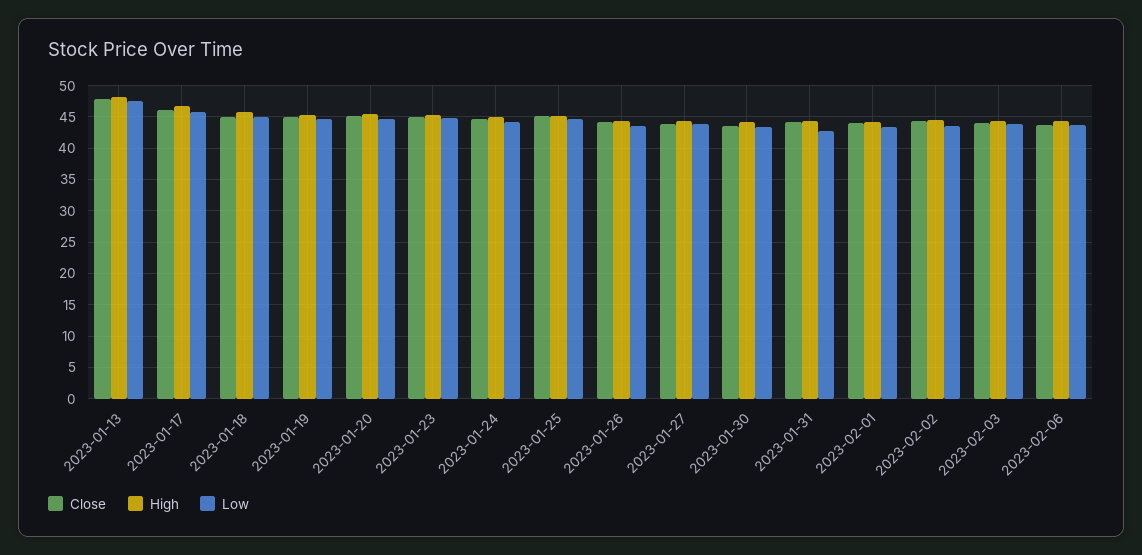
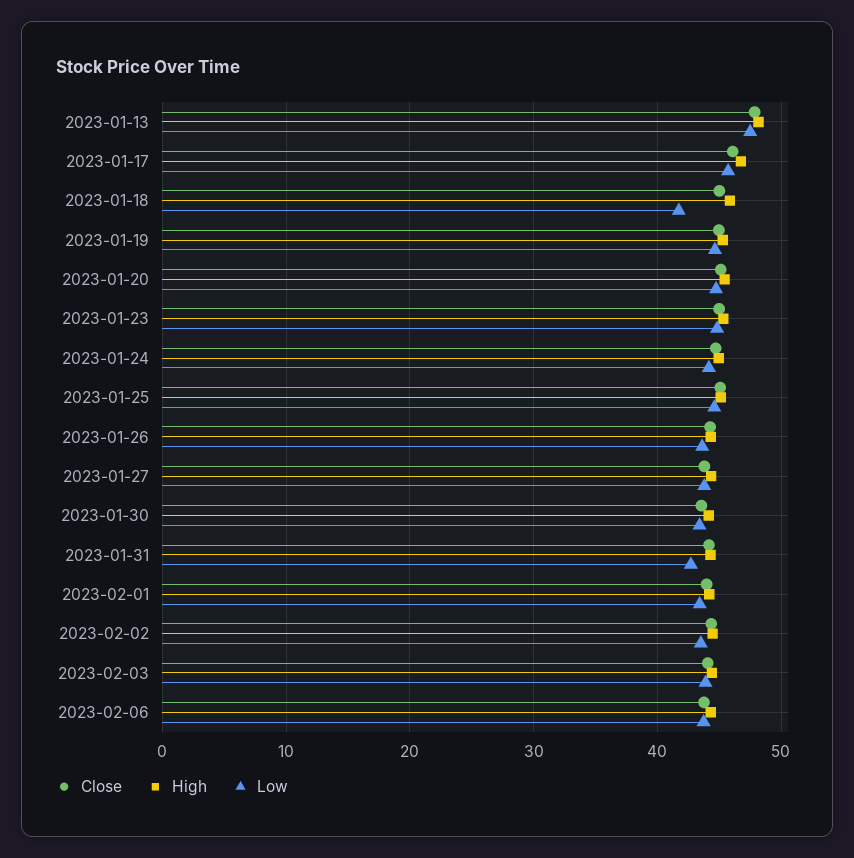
  {
    "Close": {
      "2023-01-13": 48,
      "2023-01-17": 46,
      "2023-01-18": 45,
      "2023-01-19": 45,
      "2023-01-20": 45,
      "2023-01-23": 45,
      "2023-01-24": 45,
      "2023-01-25": 45,
      "2023-01-26": 44,
      "2023-01-27": 44,
      "2023-01-30": 44,
      "2023-01-31": 44,
      "2023-02-01": 44,
      "2023-02-02": 44,
      "2023-02-03": 44,
      "2023-02-06": 44
    },
    "High": {
      "2023-01-13": 48,
      "2023-01-17": 47,
      "2023-01-18": 46,
      "2023-01-19": 45,
      "2023-01-20": 45,
      "2023-01-23": 45,
      "2023-01-24": 45,
      "2023-01-25": 45,
      "2023-01-26": 44,
      "2023-01-27": 44,
      "2023-01-30": 44,
      "2023-01-31": 44,
      "2023-02-01": 44,
      "2023-02-02": 44,
      "2023-02-03": 44,
      "2023-02-06": 44
    },
    "Low": {
      "2023-01-13": 47,
      "2023-01-17": 46,
-     "2023-01-18": 45,
+     "2023-01-18": 42,
      "2023-01-19": 45,
      "2023-01-20": 45,
      "2023-01-23": 45,
      "2023-01-24": 44,
      "2023-01-25": 45,
      "2023-01-26": 44,
      "2023-01-27": 44,
      "2023-01-30": 43,
      "2023-01-31": 43,
      "2023-02-01": 43,
      "2023-02-02": 44,
      "2023-02-03": 44,
      "2023-02-06": 44
    }
  }

